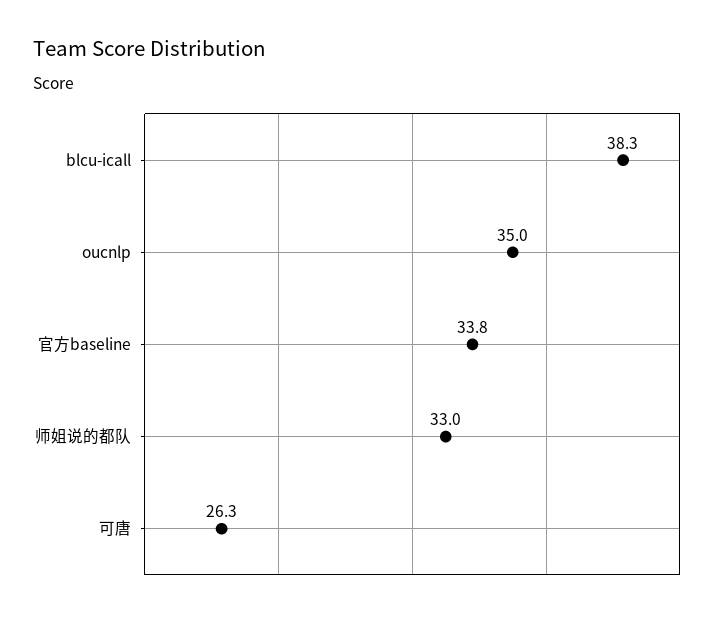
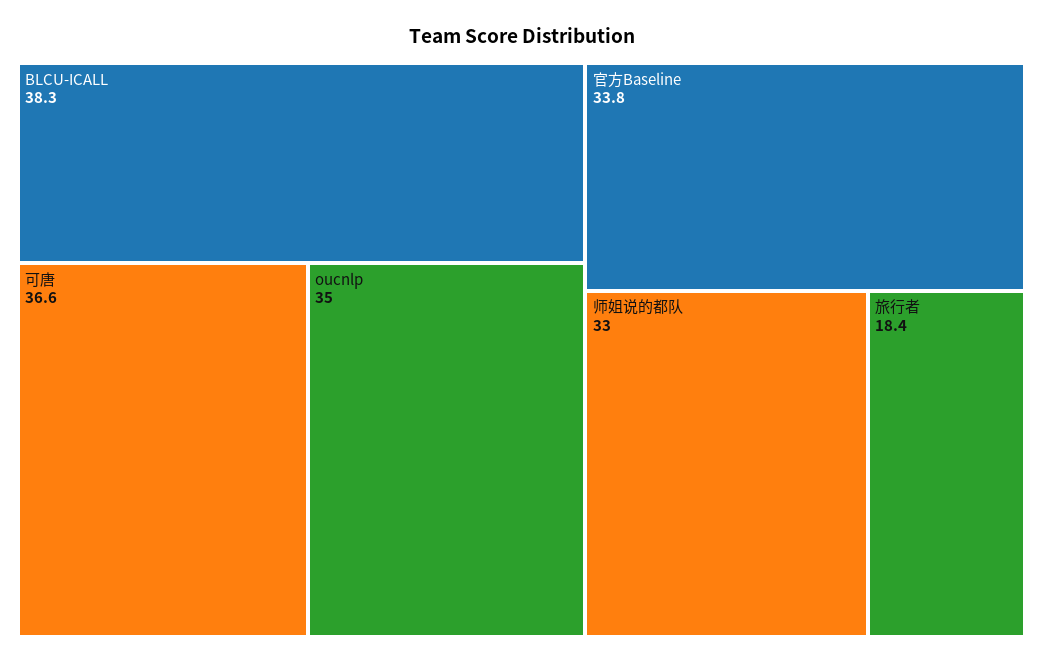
  {
    "blcu-icall": 38.3,
    "oucnlp": 35,
    "官方baseline": 33.8,
    "师姐说的都队": 33,
-   "可唐": 26.3
+   "可唐": 36.6,
+   "旅行者": 18.4
  }

